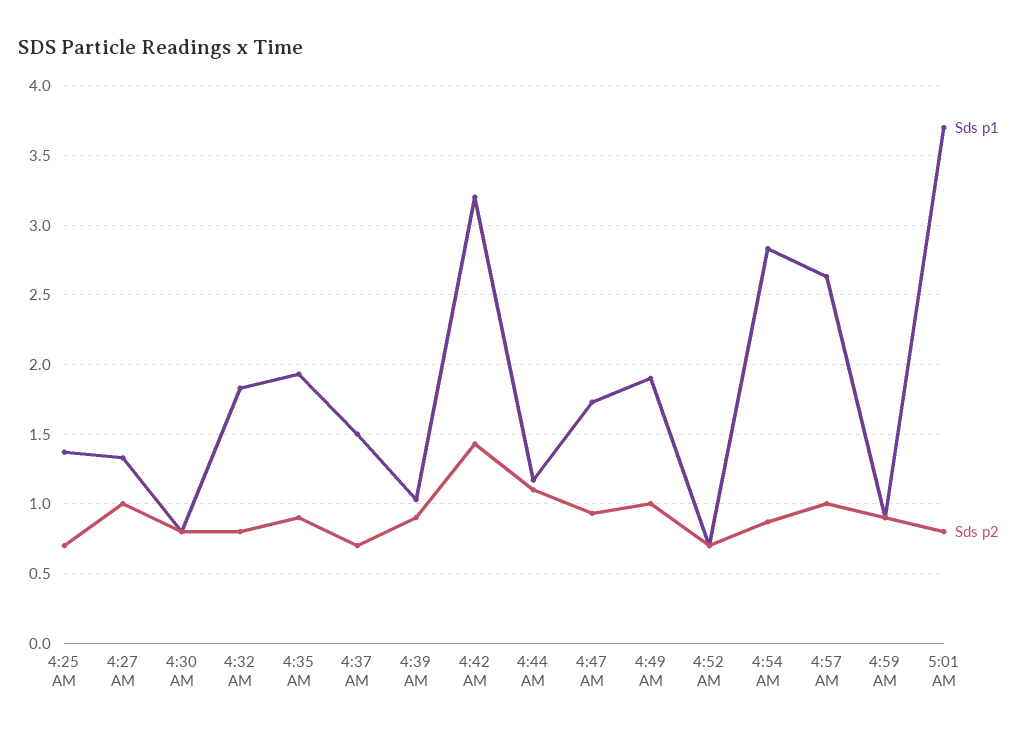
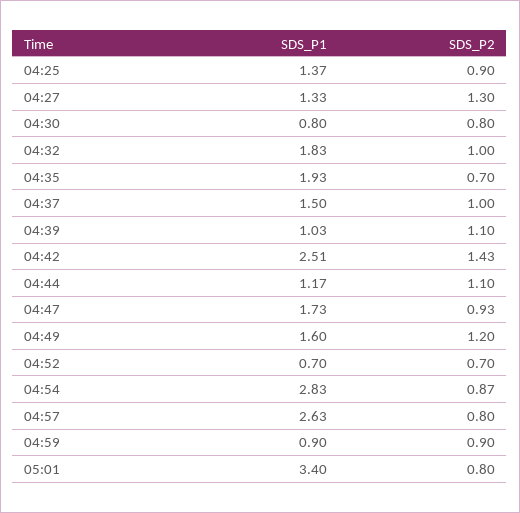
  {
    "Sds p1": {
      "4:25 AM": 1.37,
      "4:27 AM": 1.33,
      "4:30 AM": 0.8,
      "4:32 AM": 1.83,
      "4:35 AM": 1.93,
      "4:37 AM": 1.5,
      "4:39 AM": 1.03,
-     "4:42 AM": 3.2,
+     "4:42 AM": 2.51,
      "4:44 AM": 1.17,
      "4:47 AM": 1.73,
-     "4:49 AM": 1.9,
+     "4:49 AM": 1.6,
      "4:52 AM": 0.7,
      "4:54 AM": 2.83,
      "4:57 AM": 2.63,
      "4:59 AM": 0.9,
-     "5:01 AM": 3.7
+     "5:01 AM": 3.4
    },
    "Sds p2": {
-     "4:25 AM": 0.7,
+     "4:25 AM": 0.9,
-     "4:27 AM": 1,
+     "4:27 AM": 1.3,
      "4:30 AM": 0.8,
-     "4:32 AM": 0.8,
+     "4:32 AM": 1,
-     "4:35 AM": 0.9,
+     "4:35 AM": 0.7,
-     "4:37 AM": 0.7,
+     "4:37 AM": 1,
-     "4:39 AM": 0.9,
+     "4:39 AM": 1.1,
      "4:42 AM": 1.43,
      "4:44 AM": 1.1,
      "4:47 AM": 0.93,
-     "4:49 AM": 1,
+     "4:49 AM": 1.2,
      "4:52 AM": 0.7,
      "4:54 AM": 0.87,
-     "4:57 AM": 1,
+     "4:57 AM": 0.8,
      "4:59 AM": 0.9,
      "5:01 AM": 0.8
    }
  }

